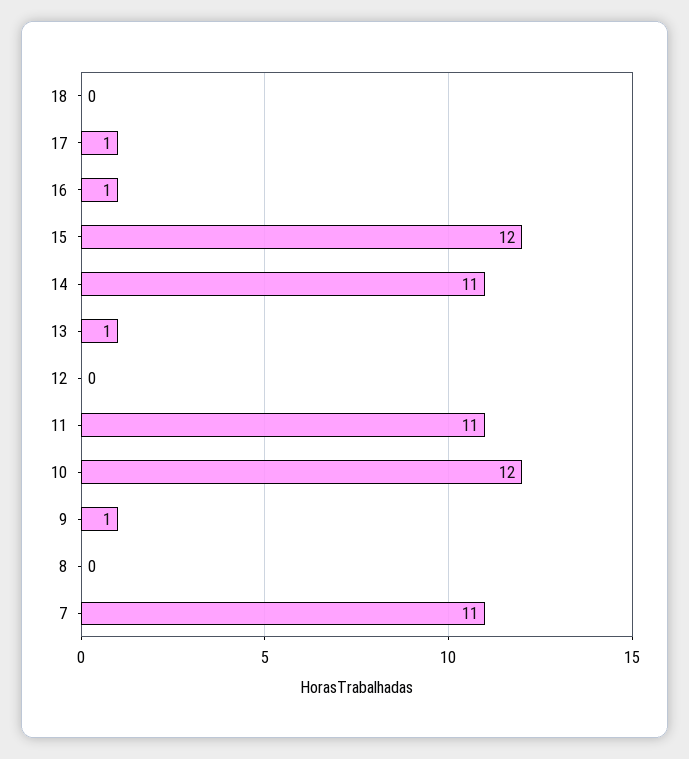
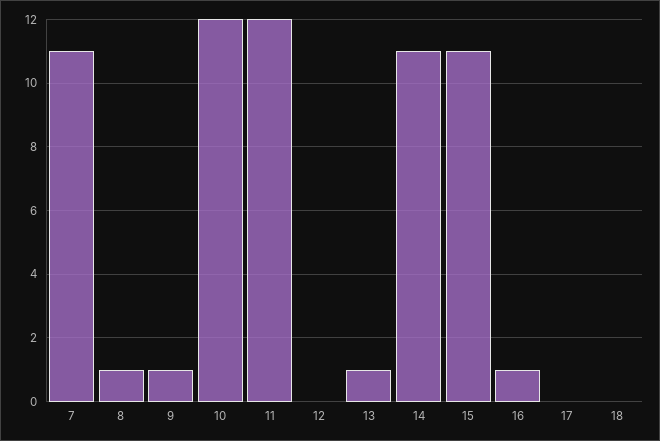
  {
    "18": 0,
-   "17": 1,
+   "17": 0,
    "16": 1,
-   "15": 12,
+   "15": 11,
    "14": 11,
    "13": 1,
    "12": 0,
-   "11": 11,
+   "11": 12,
    "10": 12,
    "9": 1,
-   "8": 0,
+   "8": 1,
    "7": 11
  }

